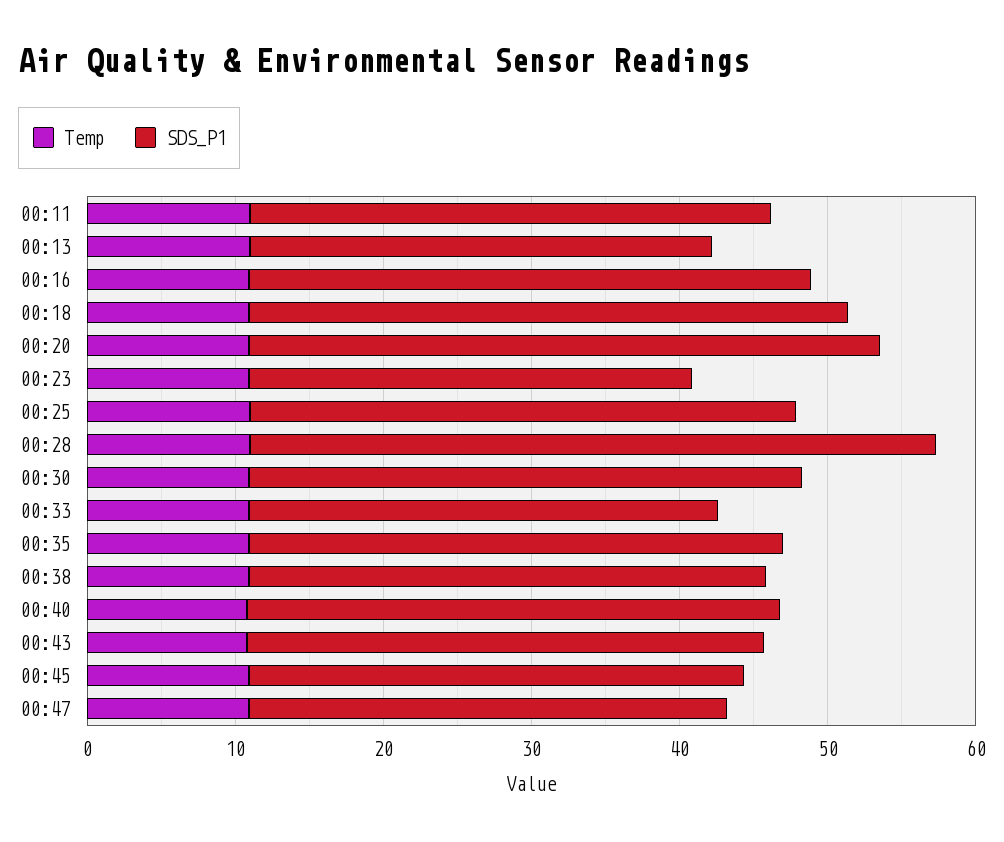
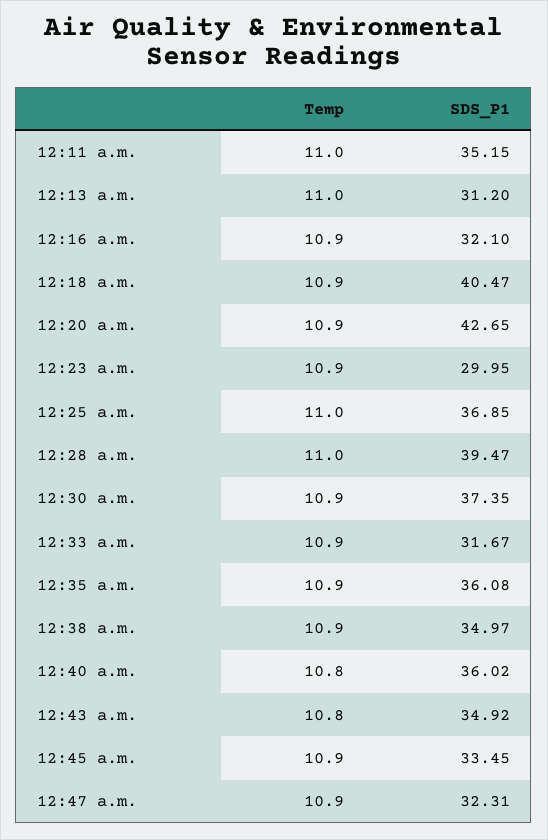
  {
    "Temp": {
      "00:11": 11,
      "00:13": 11,
      "00:16": 10.9,
      "00:18": 10.9,
      "00:20": 10.9,
      "00:23": 10.9,
      "00:25": 11,
      "00:28": 11,
      "00:30": 10.9,
      "00:33": 10.9,
      "00:35": 10.9,
      "00:38": 10.9,
      "00:40": 10.8,
      "00:43": 10.8,
      "00:45": 10.9,
      "00:47": 10.9
    },
    "SDS_P1": {
      "00:11": 35.15,
      "00:13": 31.2,
-     "00:16": 38,
+     "00:16": 32.1,
      "00:18": 40.47,
      "00:20": 42.65,
      "00:23": 29.95,
      "00:25": 36.85,
-     "00:28": 46,
+     "00:28": 39.47,
      "00:30": 37.35,
      "00:33": 31.67,
      "00:35": 36.08,
      "00:38": 34.97,
      "00:40": 36.02,
      "00:43": 34.92,
      "00:45": 33.45,
      "00:47": 32.31
    }
  }

